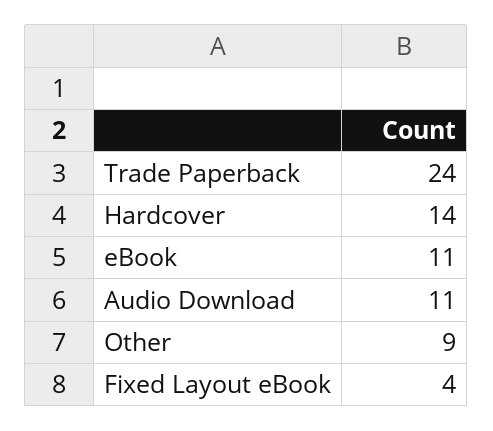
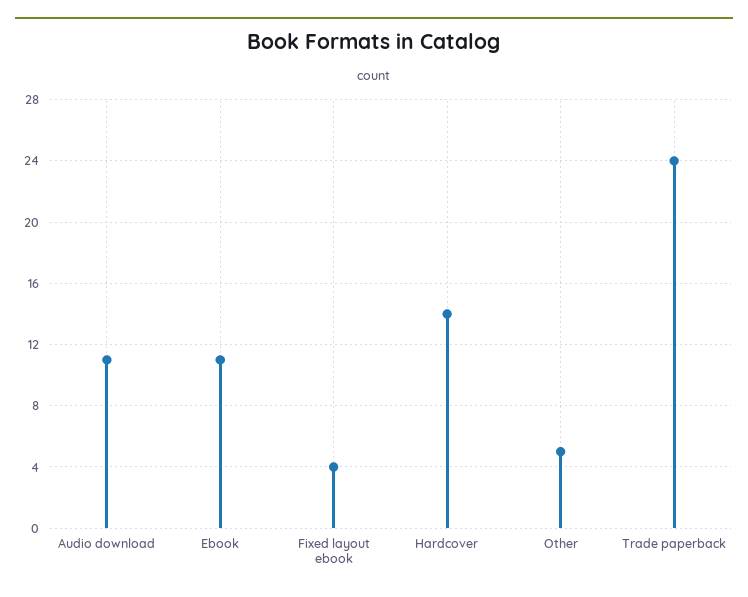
  {
    "Trade Paperback": 24,
    "Hardcover": 14,
    "eBook": 11,
    "Audio Download": 11,
-   "Other": 9,
+   "Other": 5,
    "Fixed Layout eBook": 4
  }

